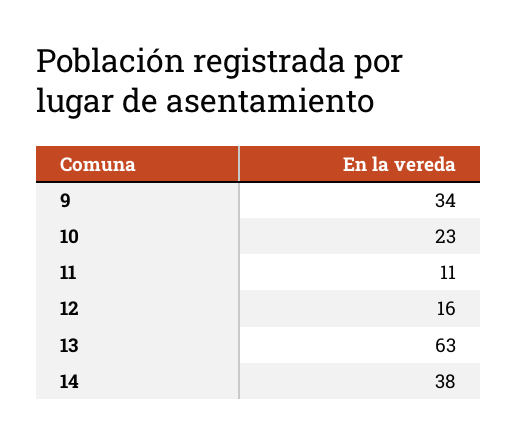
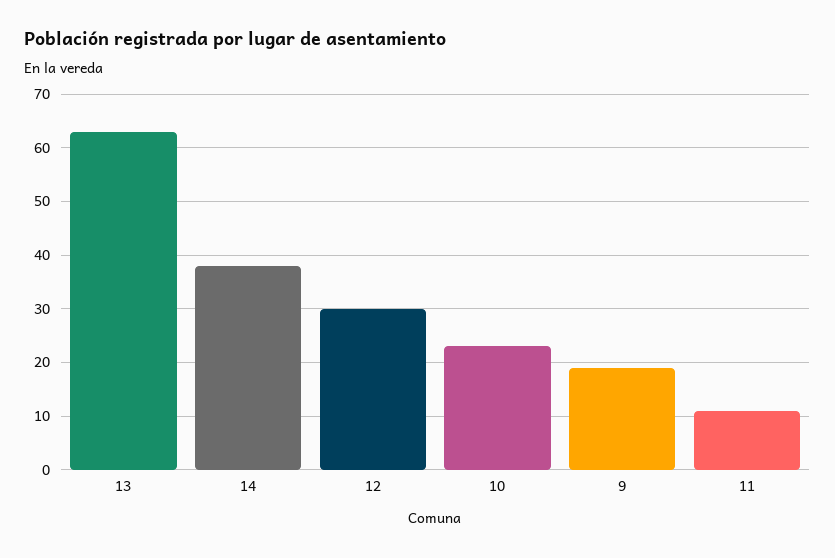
  {
-   "9": 34,
+   "9": 20,
    "10": 23,
    "11": 11,
-   "12": 16,
+   "12": 30,
    "13": 63,
    "14": 38
  }

